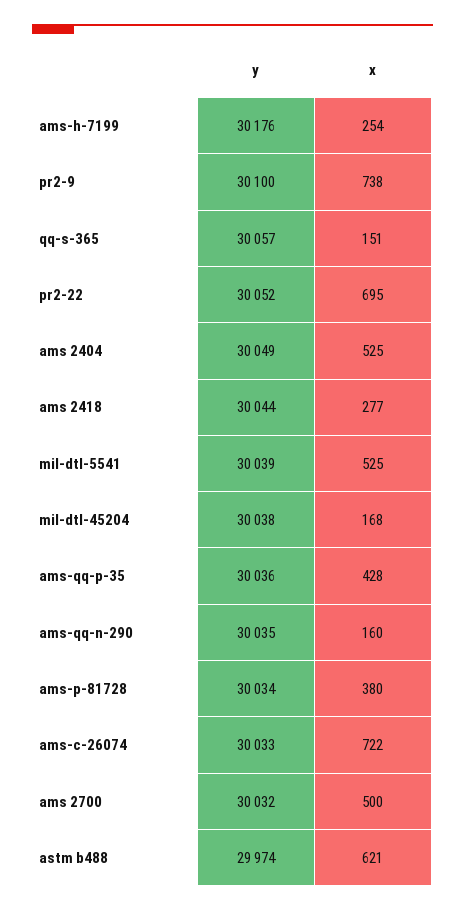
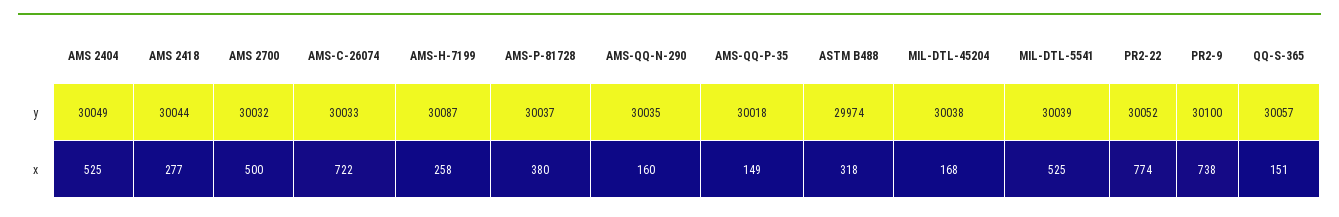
  {
    "y": {
-     "ams-h-7199": 30176,
+     "ams-h-7199": 30087,
      "pr2-9": 30100,
      "qq-s-365": 30057,
      "pr2-22": 30052,
      "ams 2404": 30049,
      "ams 2418": 30044,
      "mil-dtl-5541": 30039,
      "mil-dtl-45204": 30038,
-     "ams-qq-p-35": 30036,
+     "ams-qq-p-35": 30018,
      "ams-qq-n-290": 30035,
-     "ams-p-81728": 30034,
+     "ams-p-81728": 30037,
      "ams-c-26074": 30033,
      "ams 2700": 30032,
      "astm b488": 29974
    },
    "x": {
-     "ams-h-7199": 254,
+     "ams-h-7199": 258,
      "pr2-9": 738,
      "qq-s-365": 151,
-     "pr2-22": 695,
+     "pr2-22": 774,
      "ams 2404": 525,
      "ams 2418": 277,
      "mil-dtl-5541": 525,
      "mil-dtl-45204": 168,
-     "ams-qq-p-35": 428,
+     "ams-qq-p-35": 149,
      "ams-qq-n-290": 160,
      "ams-p-81728": 380,
      "ams-c-26074": 722,
      "ams 2700": 500,
-     "astm b488": 621
+     "astm b488": 318
    }
  }

